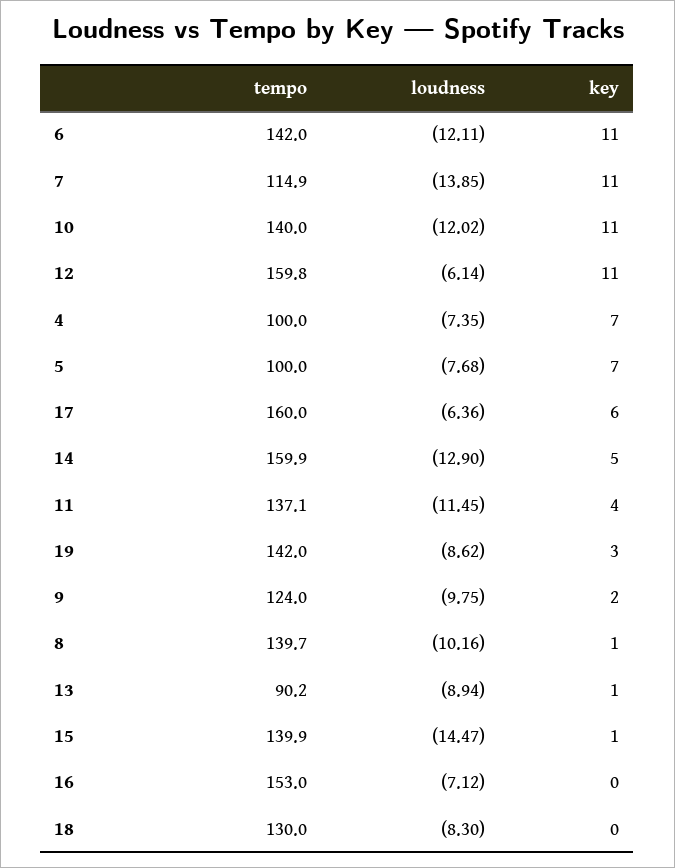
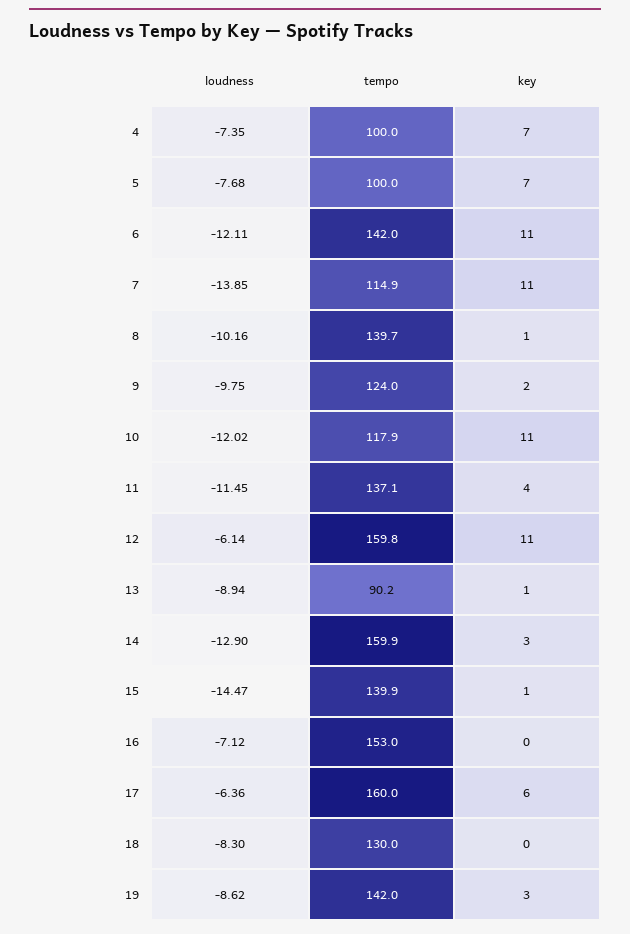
  {
    "tempo": {
      "6": 142,
      "7": 114.9,
-     "10": 140,
+     "10": 117.9,
      "12": 159.8,
      "4": 100,
      "5": 100,
      "17": 160,
      "14": 159.9,
      "11": 137.1,
      "19": 142,
      "9": 124,
      "8": 139.7,
      "13": 90.2,
      "15": 139.9,
      "16": 153,
      "18": 130
    },
    "loudness": {
      "6": -12.11,
      "7": -13.85,
      "10": -12.02,
      "12": -6.14,
      "4": -7.35,
      "5": -7.68,
      "17": -6.36,
      "14": -12.9,
      "11": -11.45,
      "19": -8.62,
      "9": -9.75,
      "8": -10.16,
      "13": -8.94,
      "15": -14.47,
      "16": -7.12,
      "18": -8.3
    },
    "key": {
      "6": 11,
      "7": 11,
      "10": 11,
      "12": 11,
      "4": 7,
      "5": 7,
      "17": 6,
-     "14": 5,
+     "14": 3,
      "11": 4,
      "19": 3,
      "9": 2,
      "8": 1,
      "13": 1,
      "15": 1,
      "16": 0,
      "18": 0
    }
  }

